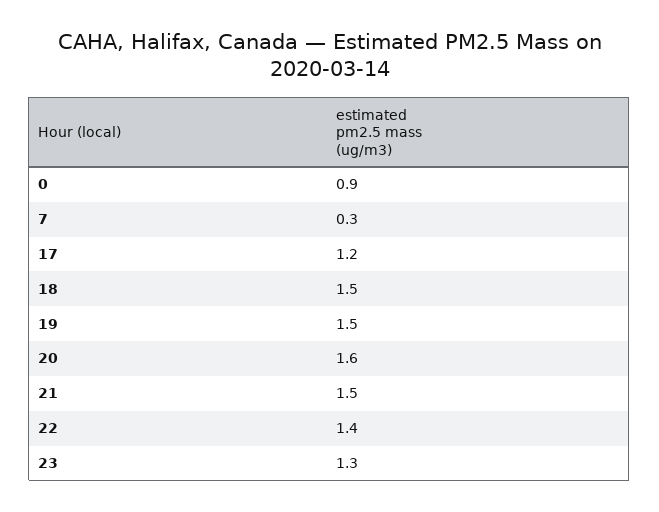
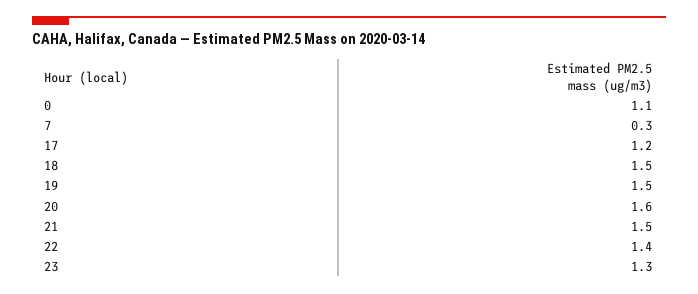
  {
-   "0": 0.9,
+   "0": 1.1,
    "7": 0.3,
    "17": 1.2,
    "18": 1.5,
    "19": 1.5,
    "20": 1.6,
    "21": 1.5,
    "22": 1.4,
    "23": 1.3
  }

